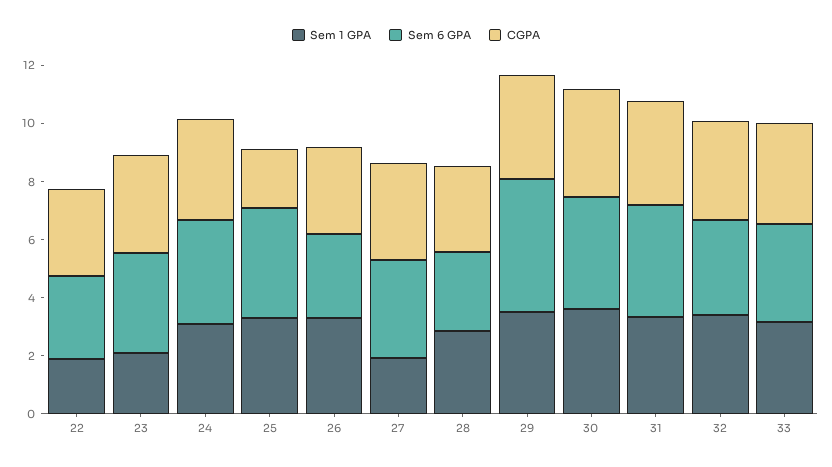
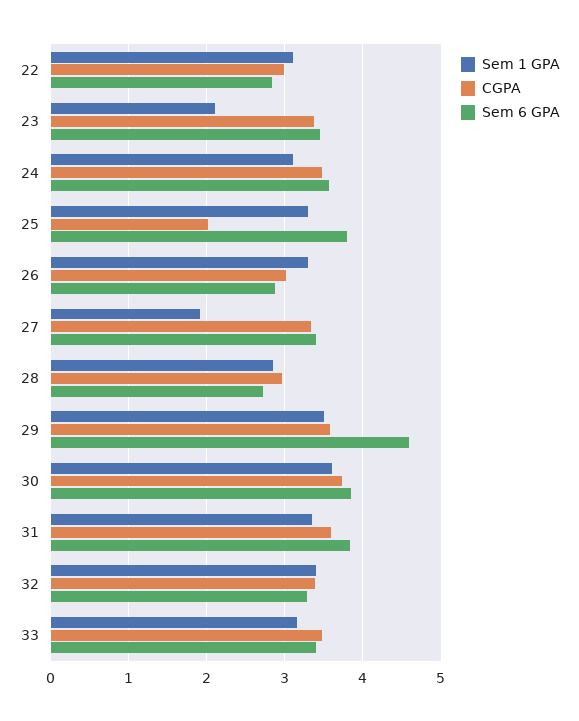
  {
    "Sem 1 GPA": {
-     "22": 2,
+     "22": 3.1,
      "23": 2.1,
      "24": 3.1,
      "25": 3.3,
      "26": 3.3,
      "27": 1.9,
      "28": 2.9,
      "29": 3.5,
      "30": 3.6,
      "31": 3.4,
      "32": 3.4,
      "33": 3.2
    },
    "Sem 6 GPA": {
      "22": 2.8,
      "23": 3.5,
      "24": 3.6,
      "25": 3.8,
      "26": 2.9,
      "27": 3.4,
      "28": 2.7,
      "29": 4.6,
      "30": 3.9,
      "31": 3.8,
      "32": 3.3,
      "33": 3.4
    },
    "CGPA": {
      "22": 3,
      "23": 3.4,
      "24": 3.5,
      "25": 2,
      "26": 3,
      "27": 3.3,
      "28": 3,
      "29": 3.6,
      "30": 3.7,
      "31": 3.6,
      "32": 3.4,
      "33": 3.5
    }
  }

